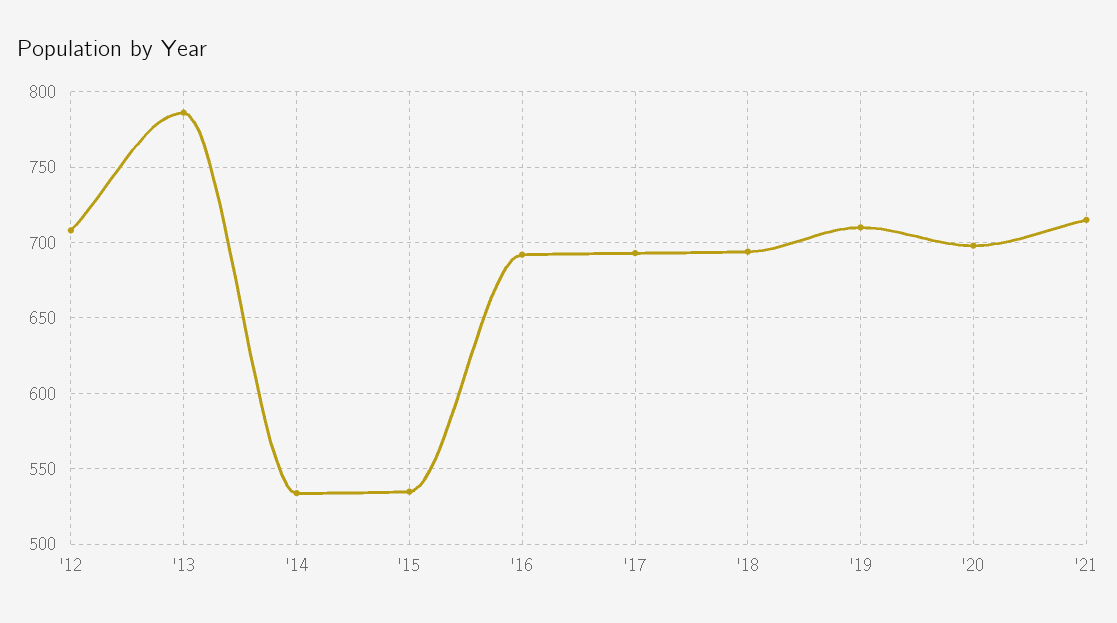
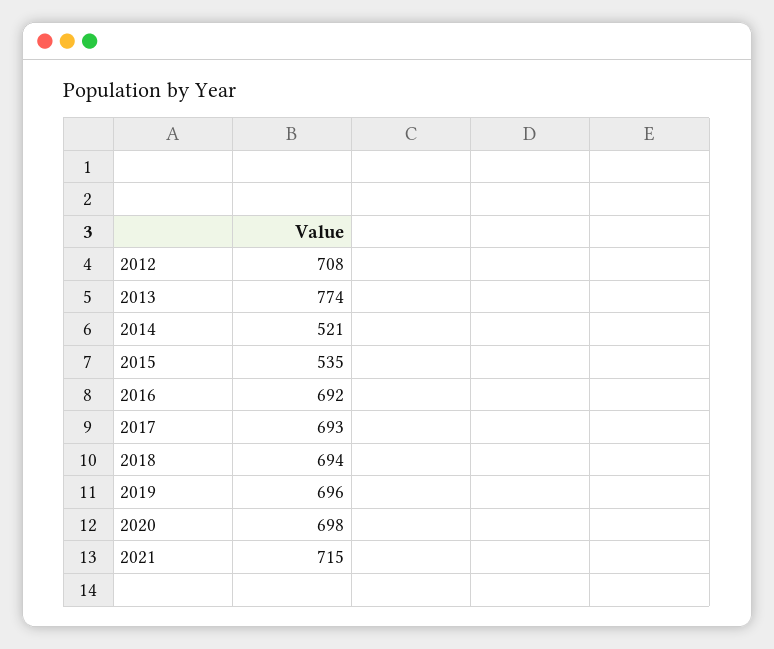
  {
    "'12": 708,
-   "'13": 785,
+   "'13": 774,
-   "'14": 535,
+   "'14": 521,
    "'15": 535,
    "'16": 692,
    "'17": 693,
    "'18": 694,
-   "'19": 710,
+   "'19": 696,
    "'20": 698,
    "'21": 715
  }

